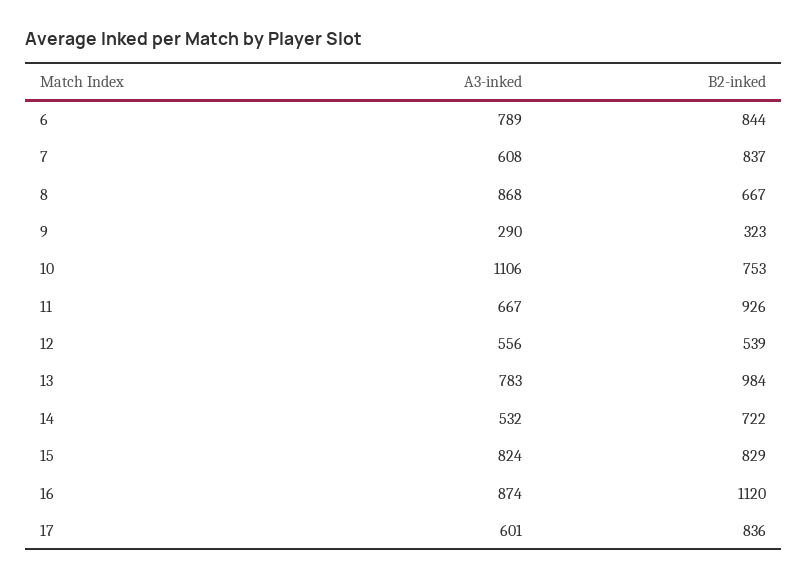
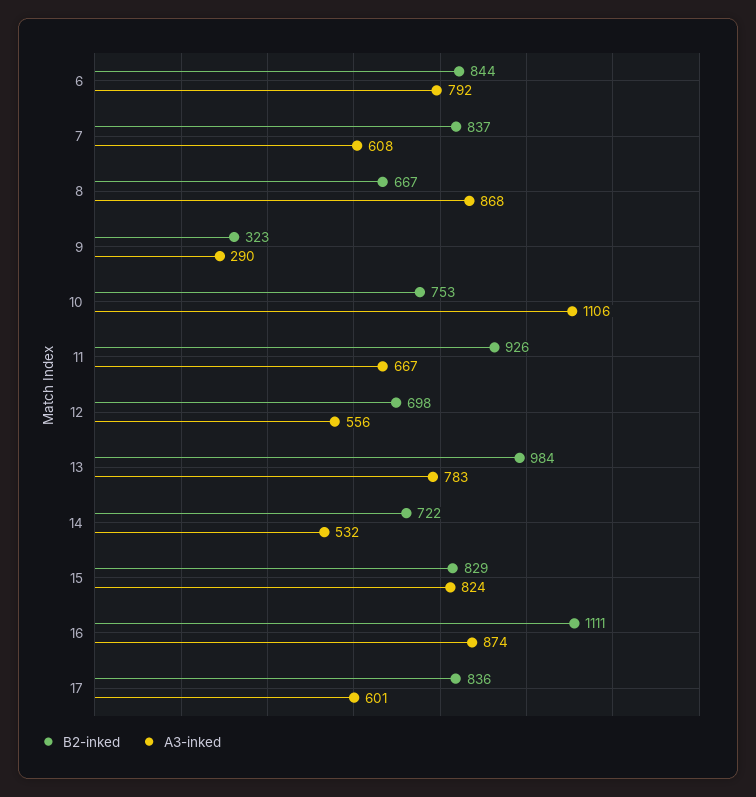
  {
    "A3-inked": {
-     "6": 789,
+     "6": 792,
      "7": 608,
      "8": 868,
      "9": 290,
      "10": 1106,
      "11": 667,
      "12": 556,
      "13": 783,
      "14": 532,
      "15": 824,
      "16": 874,
      "17": 601
    },
    "B2-inked": {
      "6": 844,
      "7": 837,
      "8": 667,
      "9": 323,
      "10": 753,
      "11": 926,
-     "12": 539,
+     "12": 698,
      "13": 984,
      "14": 722,
      "15": 829,
-     "16": 1120,
+     "16": 1111,
      "17": 836
    }
  }

